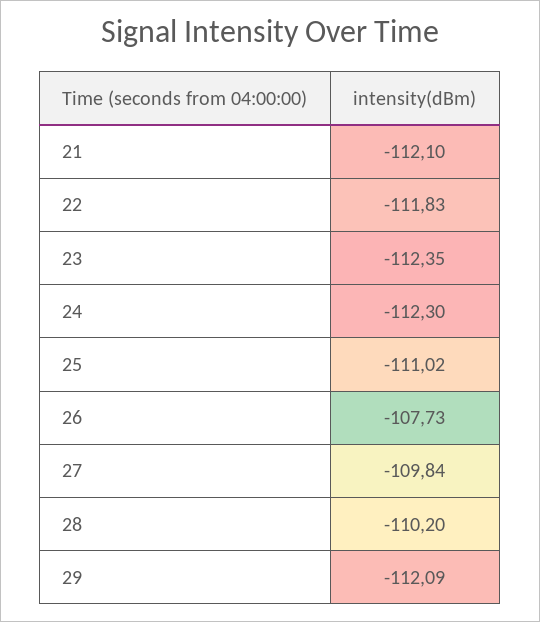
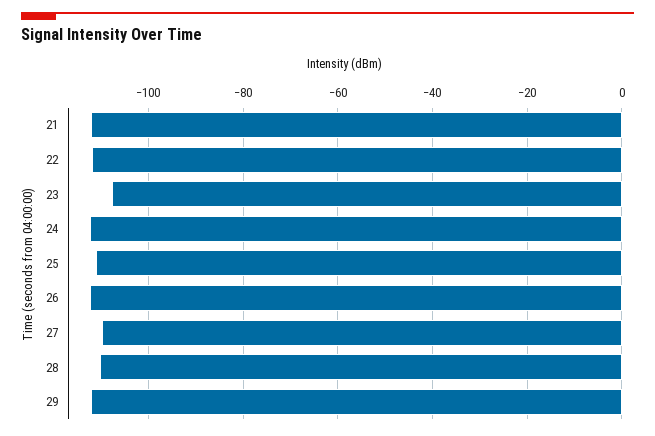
  {
    "21": -112.1,
    "22": -111.83,
-   "23": -112.35,
+   "23": -108,
    "24": -112.3,
    "25": -111.02,
-   "26": -107.73,
+   "26": -112,
    "27": -109.84,
    "28": -110.2,
    "29": -112.09
  }

